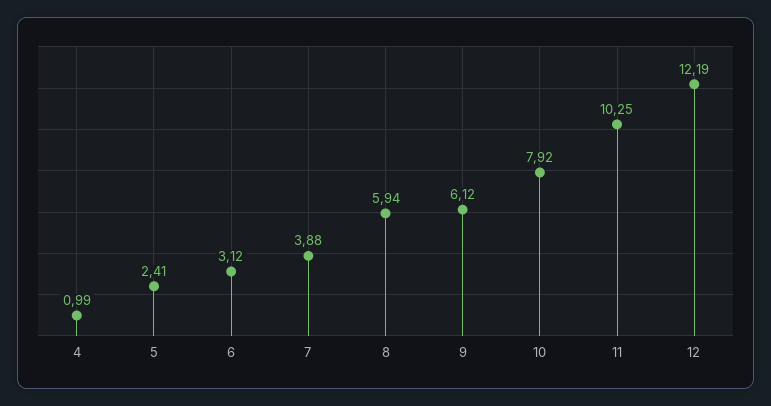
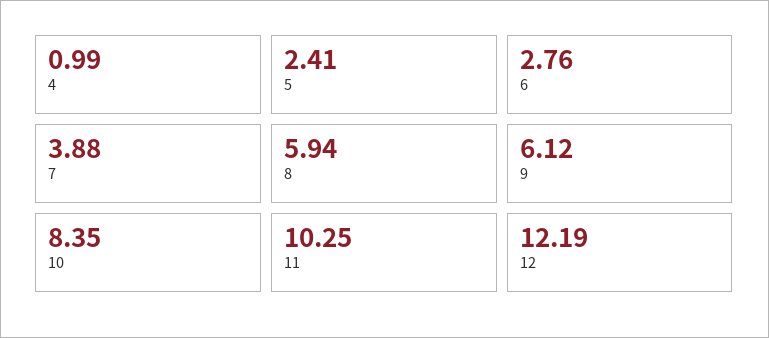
  {
    "4": 0.99,
    "5": 2.41,
-   "6": 3.12,
+   "6": 2.76,
    "7": 3.88,
    "8": 5.94,
    "9": 6.12,
-   "10": 7.92,
+   "10": 8.35,
    "11": 10.25,
    "12": 12.19
  }

